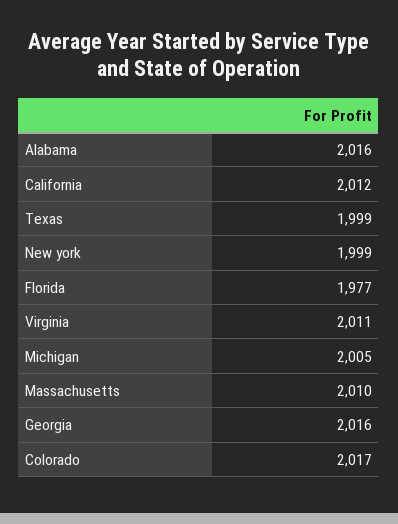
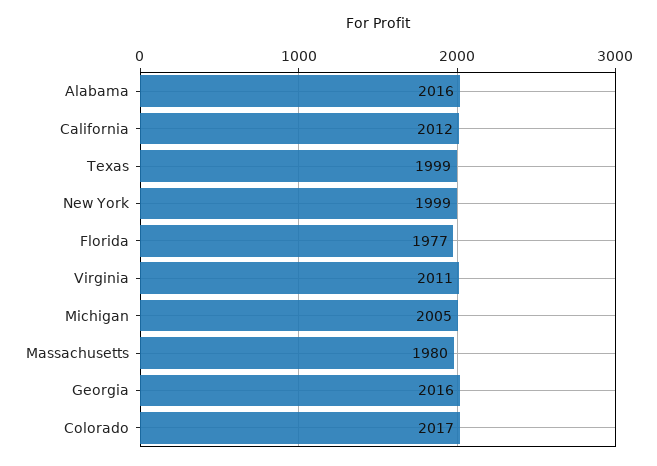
  {
    "Alabama": 2016,
    "California": 2012,
    "Texas": 1999,
    "New york": 1999,
    "Florida": 1977,
    "Virginia": 2011,
    "Michigan": 2005,
-   "Massachusetts": 2010,
+   "Massachusetts": 1980,
    "Georgia": 2016,
    "Colorado": 2017
  }

